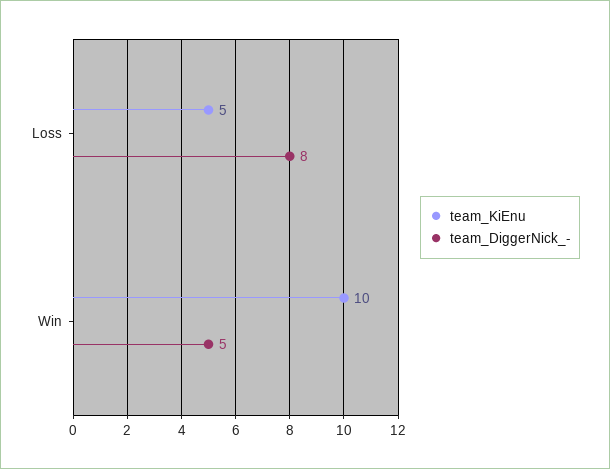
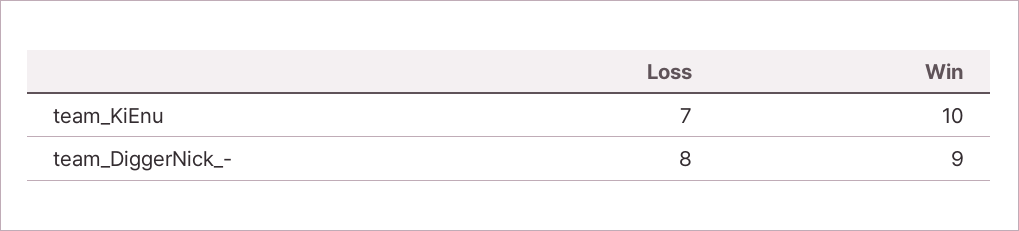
  {
    "team_KiEnu": {
-     "Loss": 5,
+     "Loss": 7,
      "Win": 10
    },
    "team_DiggerNick_-": {
      "Loss": 8,
-     "Win": 5
+     "Win": 9
    }
  }

